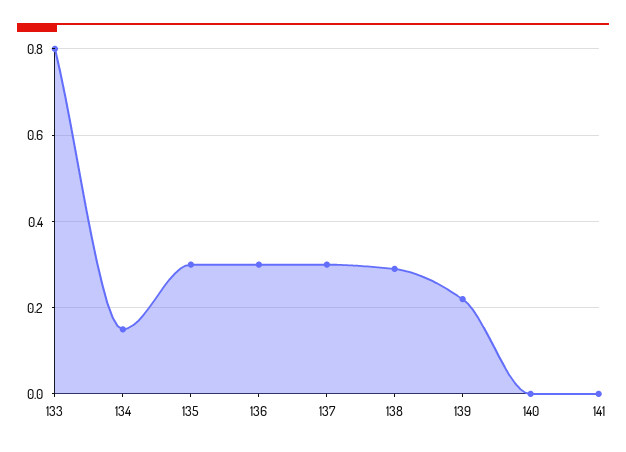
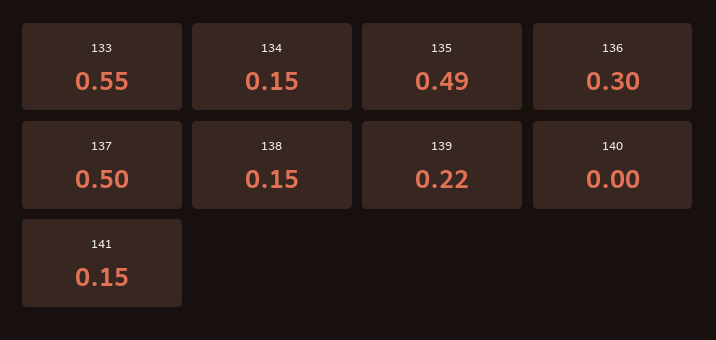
  {
-   "133": 0.8,
+   "133": 0.55,
    "134": 0.15,
-   "135": 0.3,
+   "135": 0.49,
    "136": 0.3,
-   "137": 0.3,
+   "137": 0.5,
-   "138": 0.3,
+   "138": 0.15,
    "139": 0.22,
    "140": 0,
-   "141": 0
+   "141": 0.15
  }

